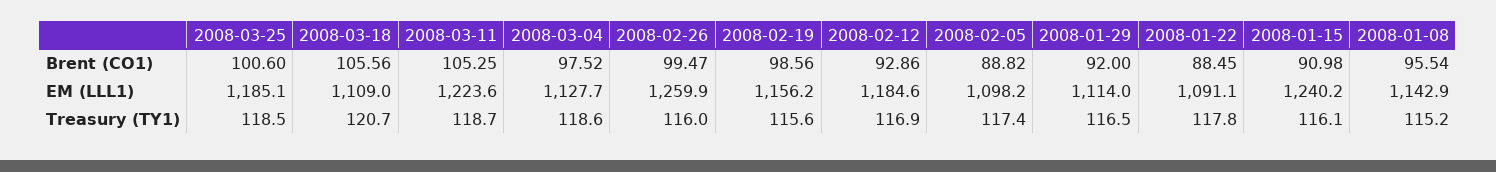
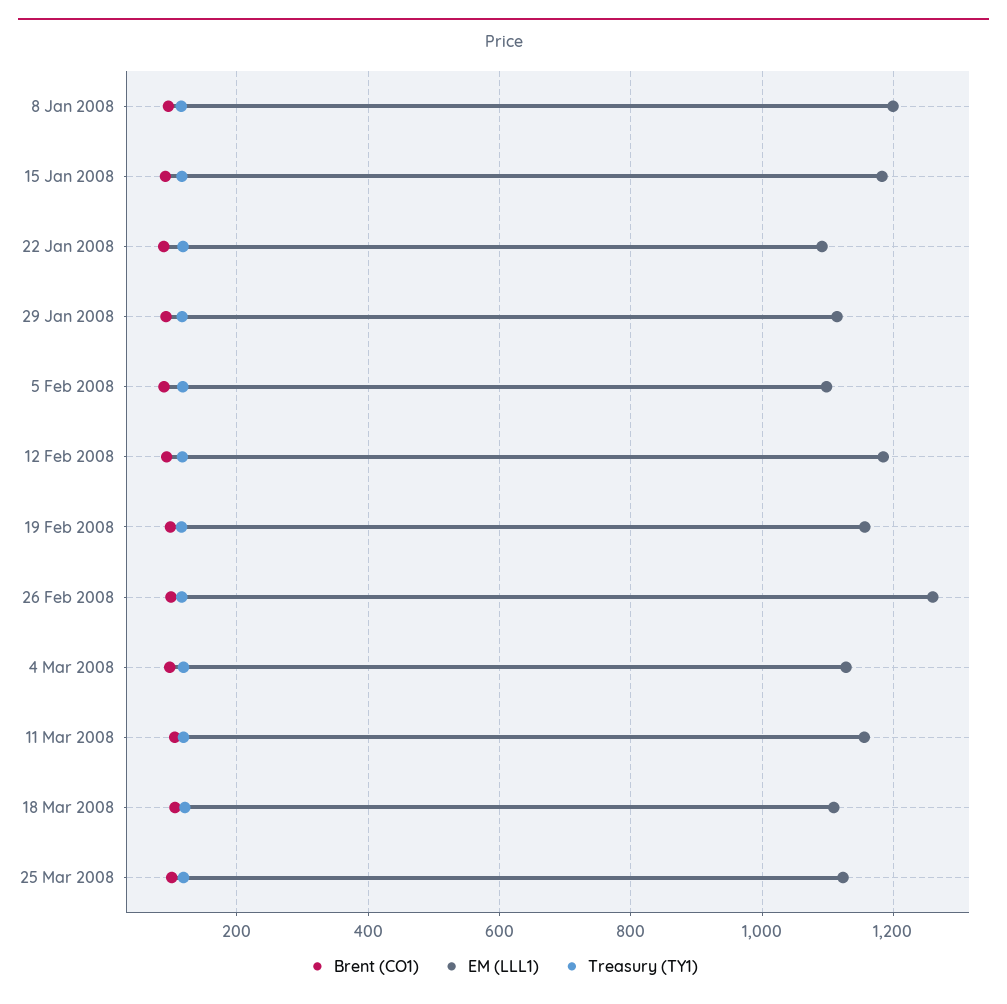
  {
    "Brent (CO1)": {
      "2008-03-25": 100.6,
      "2008-03-18": 105.56,
      "2008-03-11": 105.25,
      "2008-03-04": 97.52,
      "2008-02-26": 99.47,
      "2008-02-19": 98.56,
      "2008-02-12": 92.86,
      "2008-02-05": 88.82,
      "2008-01-29": 92,
      "2008-01-22": 88.45,
      "2008-01-15": 90.98,
      "2008-01-08": 95.54
    },
    "EM (LLL1)": {
-     "2008-03-25": 1185.1,
+     "2008-03-25": 1120,
      "2008-03-18": 1109,
-     "2008-03-11": 1223.6,
+     "2008-03-11": 1160,
      "2008-03-04": 1127.7,
      "2008-02-26": 1259.9,
      "2008-02-19": 1156.2,
      "2008-02-12": 1184.6,
      "2008-02-05": 1098.2,
      "2008-01-29": 1114,
      "2008-01-22": 1091.1,
-     "2008-01-15": 1240.2,
+     "2008-01-15": 1180,
-     "2008-01-08": 1142.9
+     "2008-01-08": 1200
    },
    "Treasury (TY1)": {
      "2008-03-25": 118.5,
      "2008-03-18": 120.7,
      "2008-03-11": 118.7,
      "2008-03-04": 118.6,
      "2008-02-26": 116,
      "2008-02-19": 115.6,
      "2008-02-12": 116.9,
      "2008-02-05": 117.4,
      "2008-01-29": 116.5,
      "2008-01-22": 117.8,
      "2008-01-15": 116.1,
      "2008-01-08": 115.2
    }
  }

